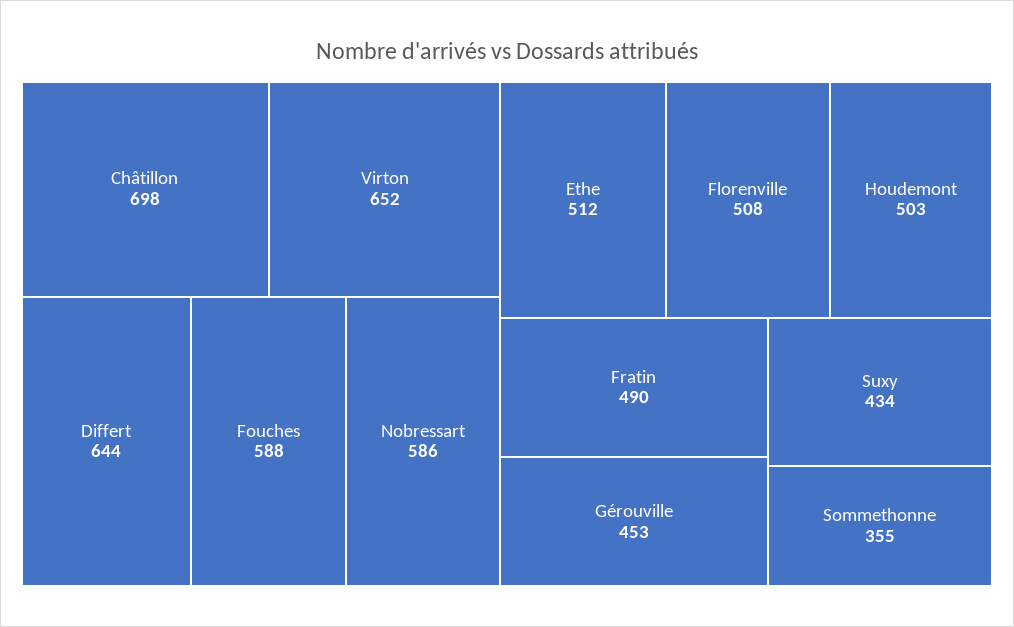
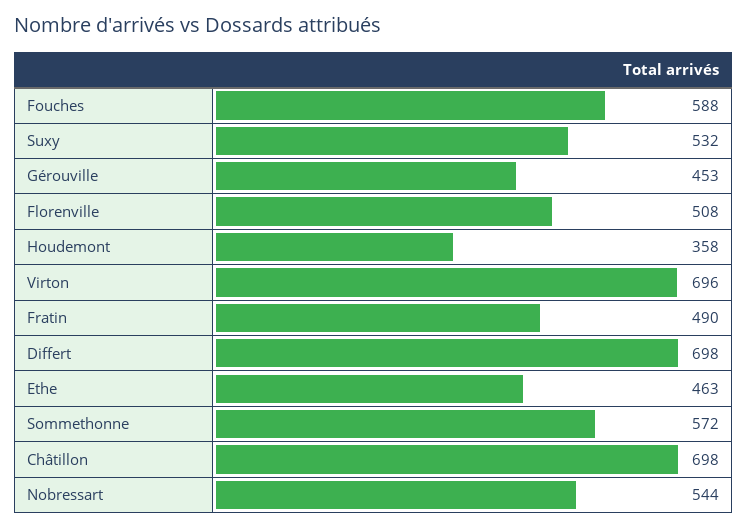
  {
    "Châtillon": 698,
-   "Virton": 652,
+   "Virton": 696,
-   "Differt": 644,
+   "Differt": 698,
    "Fouches": 588,
-   "Nobressart": 586,
+   "Nobressart": 544,
-   "Ethe": 512,
+   "Ethe": 463,
    "Florenville": 508,
-   "Houdemont": 503,
+   "Houdemont": 358,
    "Fratin": 490,
    "Gérouville": 453,
-   "Suxy": 434,
+   "Suxy": 532,
-   "Sommethonne": 355
+   "Sommethonne": 572
  }

